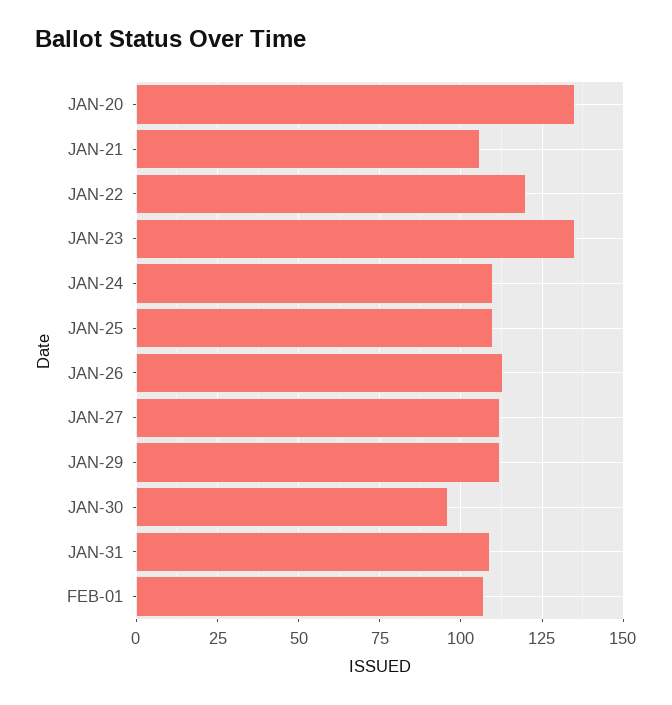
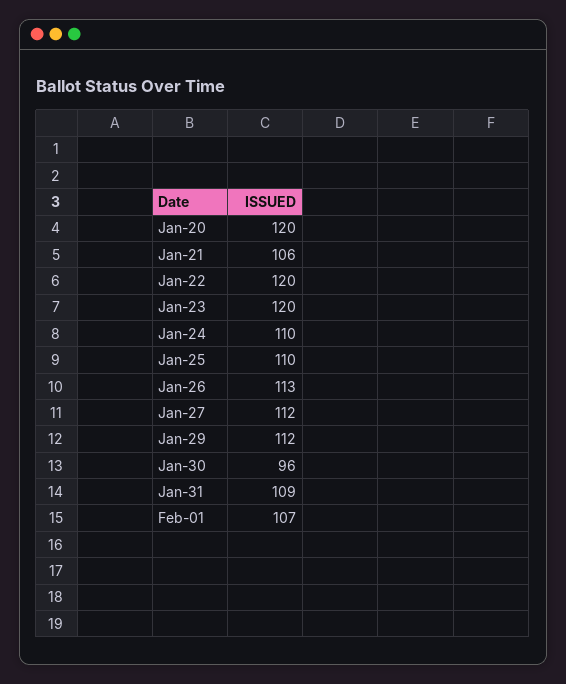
  {
-   "JAN-20": 135,
+   "JAN-20": 120,
    "JAN-21": 106,
    "JAN-22": 120,
-   "JAN-23": 135,
+   "JAN-23": 120,
    "JAN-24": 110,
    "JAN-25": 110,
    "JAN-26": 113,
    "JAN-27": 112,
    "JAN-29": 112,
    "JAN-30": 96,
    "JAN-31": 109,
    "FEB-01": 107
  }

